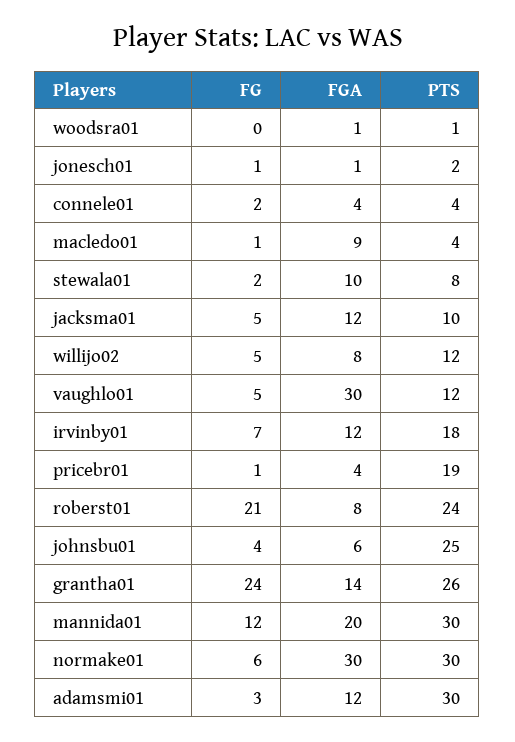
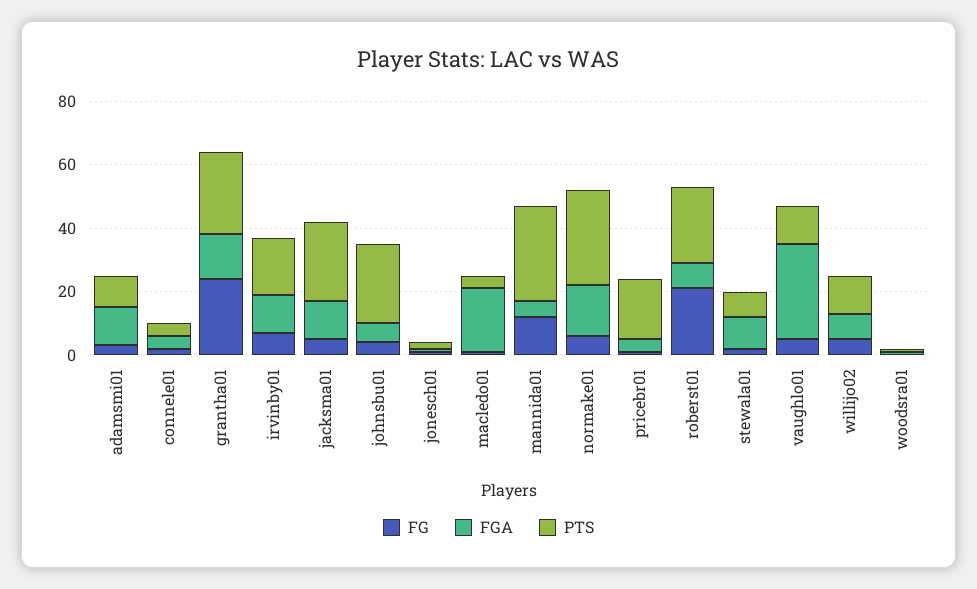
  {
    "FG": {
      "woodsra01": 0,
      "jonesch01": 1,
      "connele01": 2,
      "macledo01": 1,
      "stewala01": 2,
      "jacksma01": 5,
      "willijo02": 5,
      "vaughlo01": 5,
      "irvinby01": 7,
      "pricebr01": 1,
      "roberst01": 21,
      "johnsbu01": 4,
      "grantha01": 24,
      "mannida01": 12,
      "normake01": 6,
      "adamsmi01": 3
    },
    "FGA": {
      "woodsra01": 1,
      "jonesch01": 1,
      "connele01": 4,
-     "macledo01": 9,
+     "macledo01": 20,
      "stewala01": 10,
      "jacksma01": 12,
      "willijo02": 8,
      "vaughlo01": 30,
      "irvinby01": 12,
      "pricebr01": 4,
      "roberst01": 8,
      "johnsbu01": 6,
      "grantha01": 14,
-     "mannida01": 20,
+     "mannida01": 5,
-     "normake01": 30,
+     "normake01": 15,
      "adamsmi01": 12
    },
    "PTS": {
      "woodsra01": 1,
      "jonesch01": 2,
      "connele01": 4,
      "macledo01": 4,
      "stewala01": 8,
-     "jacksma01": 10,
+     "jacksma01": 25,
      "willijo02": 12,
      "vaughlo01": 12,
      "irvinby01": 18,
      "pricebr01": 19,
      "roberst01": 24,
      "johnsbu01": 25,
      "grantha01": 26,
      "mannida01": 30,
      "normake01": 30,
-     "adamsmi01": 30
+     "adamsmi01": 10
    }
  }

